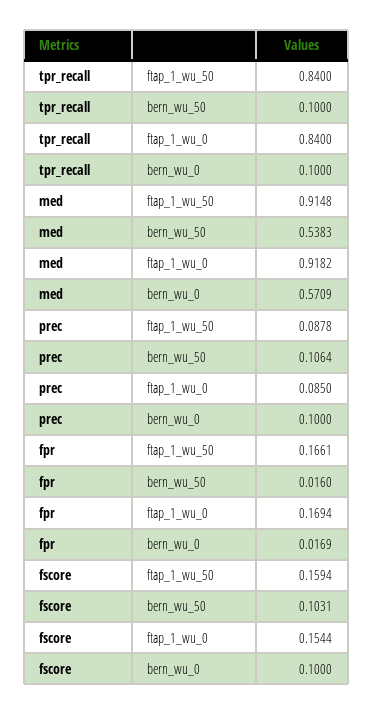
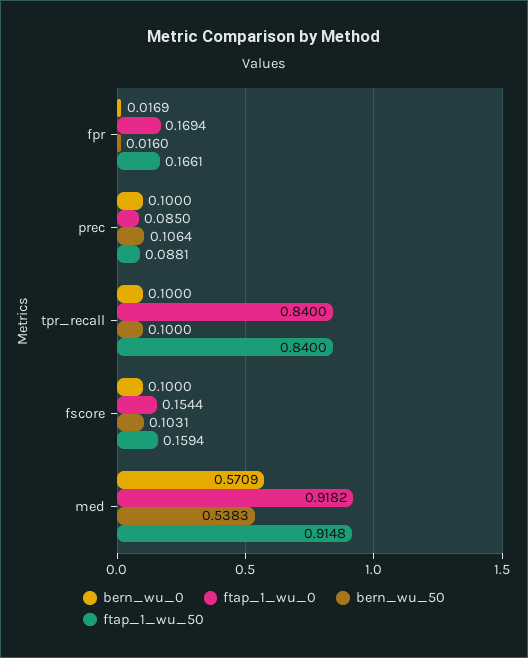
  {
    "ftap_1_wu_50": {
      "tpr_recall": 0.84,
      "med": 0.9148,
-     "prec": 0.0878,
+     "prec": 0.0881,
      "fpr": 0.1661,
      "fscore": 0.1594
    },
    "bern_wu_50": {
      "tpr_recall": 0.1,
      "med": 0.5383,
      "prec": 0.1064,
      "fpr": 0.016,
      "fscore": 0.1031
    },
    "ftap_1_wu_0": {
      "tpr_recall": 0.84,
      "med": 0.9182,
      "prec": 0.085,
      "fpr": 0.1694,
      "fscore": 0.1544
    },
    "bern_wu_0": {
      "tpr_recall": 0.1,
      "med": 0.5709,
      "prec": 0.1,
      "fpr": 0.0169,
      "fscore": 0.1
    }
  }

